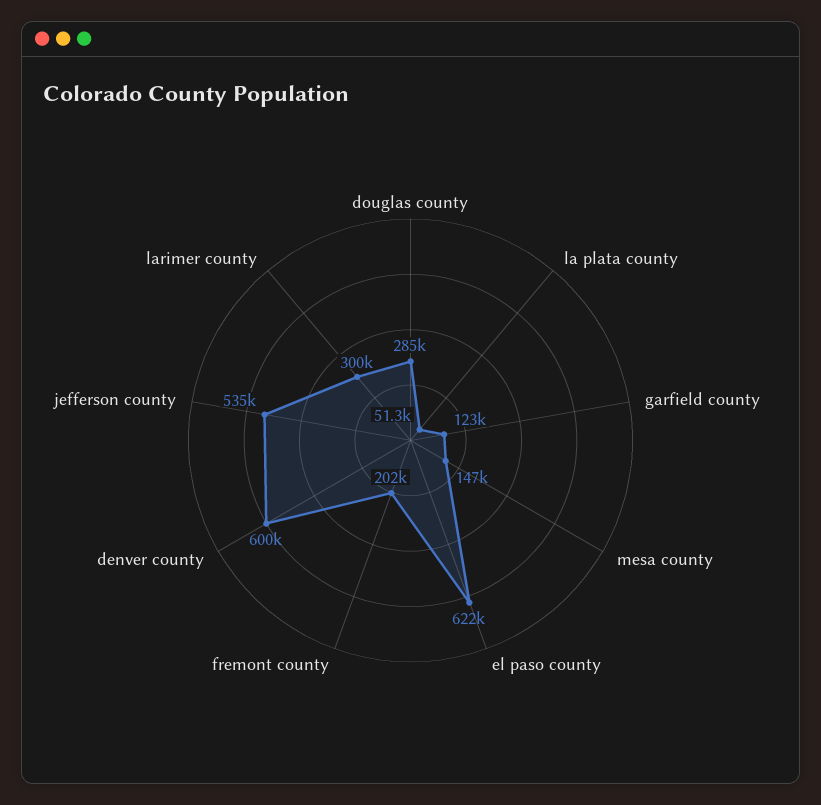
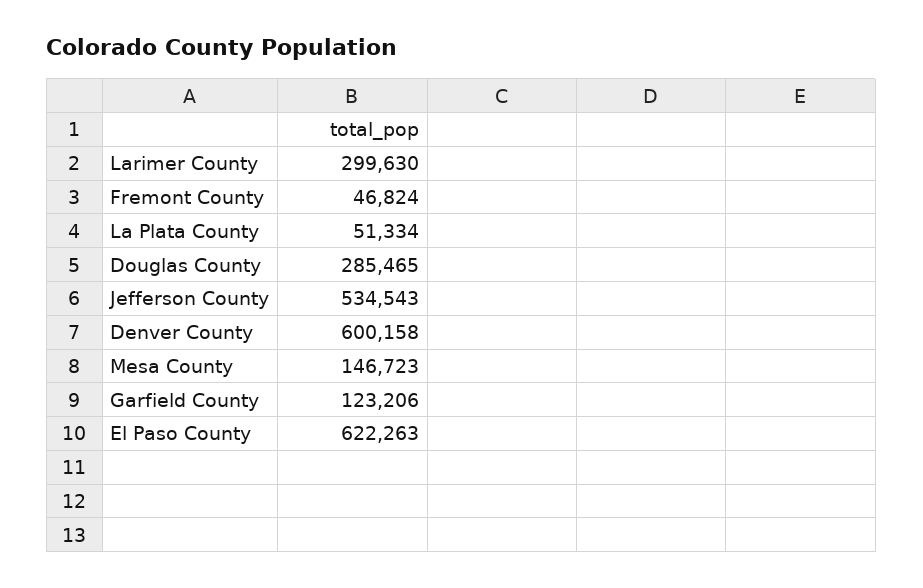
  {
    "douglas county": 285465,
    "la plata county": 51334,
    "garfield county": 123206,
    "mesa county": 146723,
    "el paso county": 622263,
-   "fremont county": 202000,
+   "fremont county": 46824,
    "denver county": 600158,
    "jefferson county": 534543,
    "larimer county": 299630
  }

